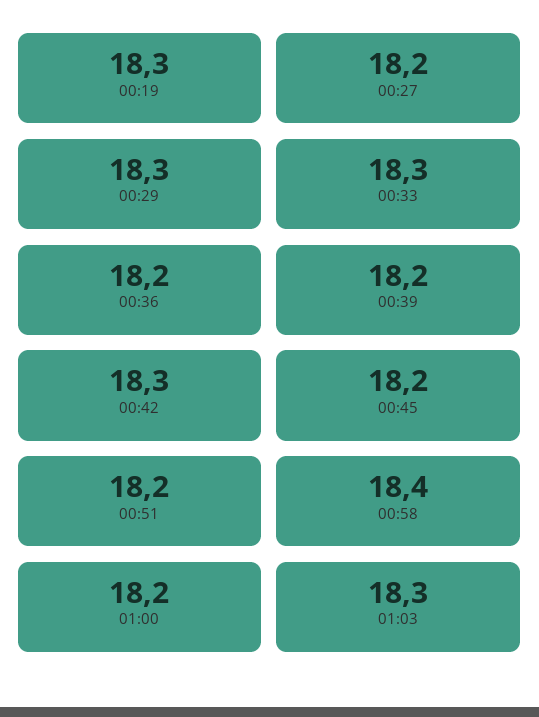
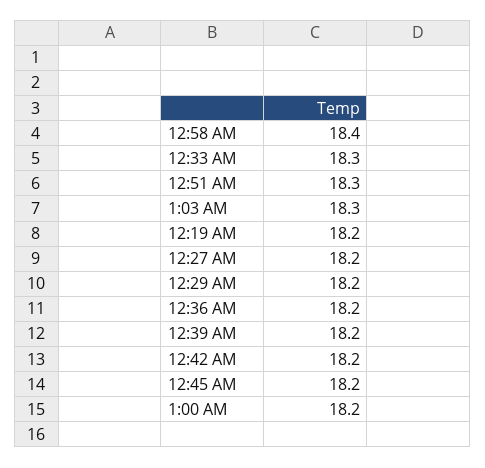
  {
-   "00:19": 18.3,
+   "00:19": 18.2,
    "00:27": 18.2,
-   "00:29": 18.3,
+   "00:29": 18.2,
    "00:33": 18.3,
    "00:36": 18.2,
    "00:39": 18.2,
-   "00:42": 18.3,
+   "00:42": 18.2,
    "00:45": 18.2,
-   "00:51": 18.2,
+   "00:51": 18.3,
    "00:58": 18.4,
    "01:00": 18.2,
    "01:03": 18.3
  }

